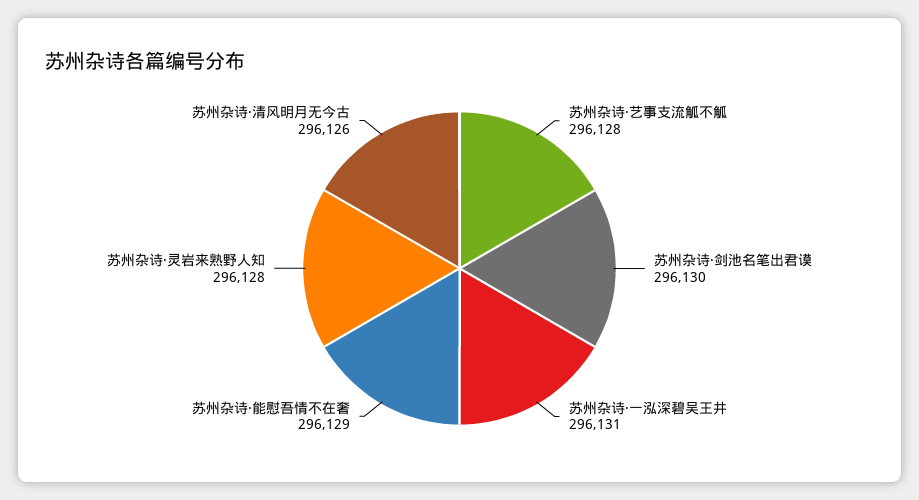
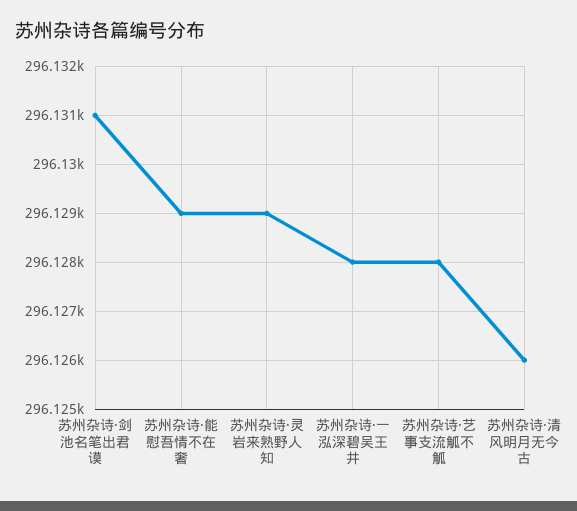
  {
    "苏州杂诗·艺事支流觚不觚": 296128,
-   "苏州杂诗·剑池名笔出君谟": 296130,
+   "苏州杂诗·剑池名笔出君谟": 296131,
-   "苏州杂诗·一泓深碧吴王井": 296131,
+   "苏州杂诗·一泓深碧吴王井": 296128,
    "苏州杂诗·能慰吾情不在奢": 296129,
-   "苏州杂诗·灵岩来熟野人知": 296128,
+   "苏州杂诗·灵岩来熟野人知": 296129,
    "苏州杂诗·清风明月无今古": 296126
  }

